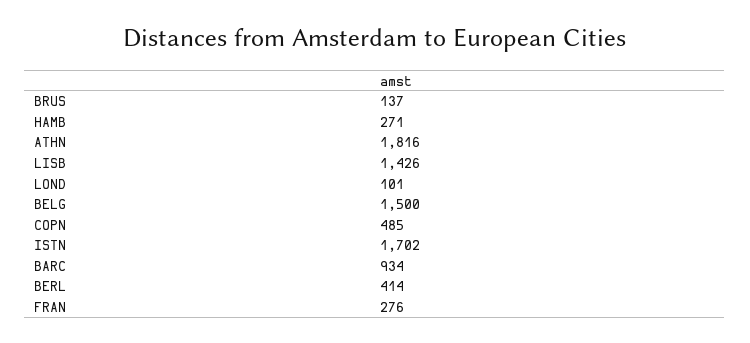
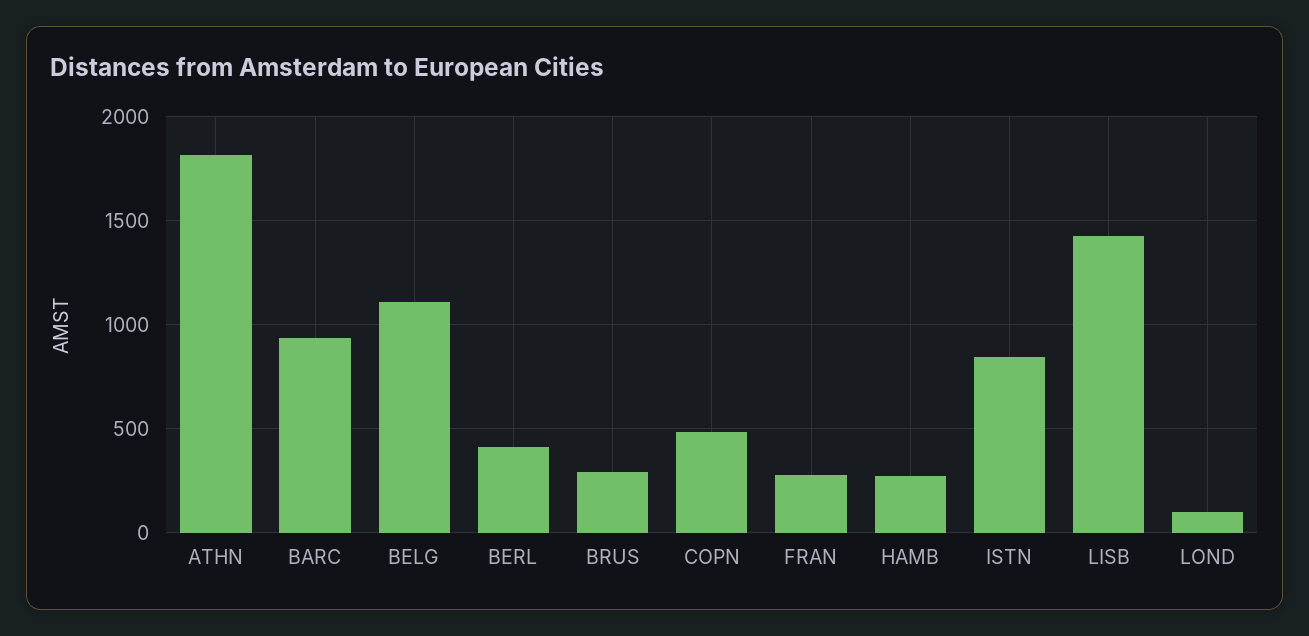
  {
-   "BRUS": 137,
+   "BRUS": 300,
    "HAMB": 271,
    "ATHN": 1816,
    "LISB": 1426,
    "LOND": 101,
-   "BELG": 1500,
+   "BELG": 1100,
    "COPN": 485,
-   "ISTN": 1702,
+   "ISTN": 850,
    "BARC": 934,
    "BERL": 414,
    "FRAN": 276
  }

